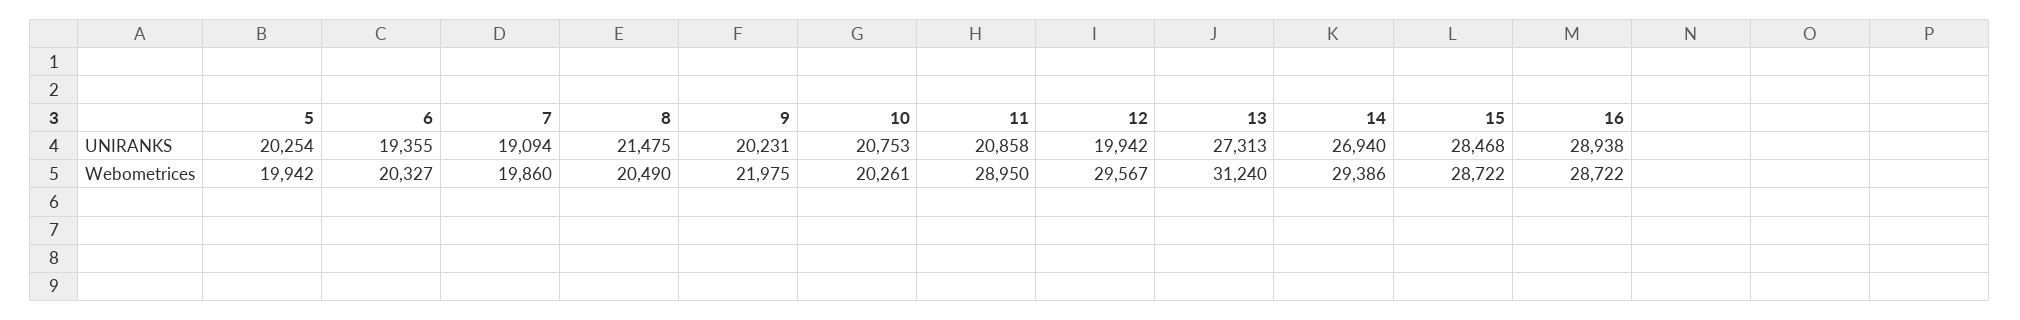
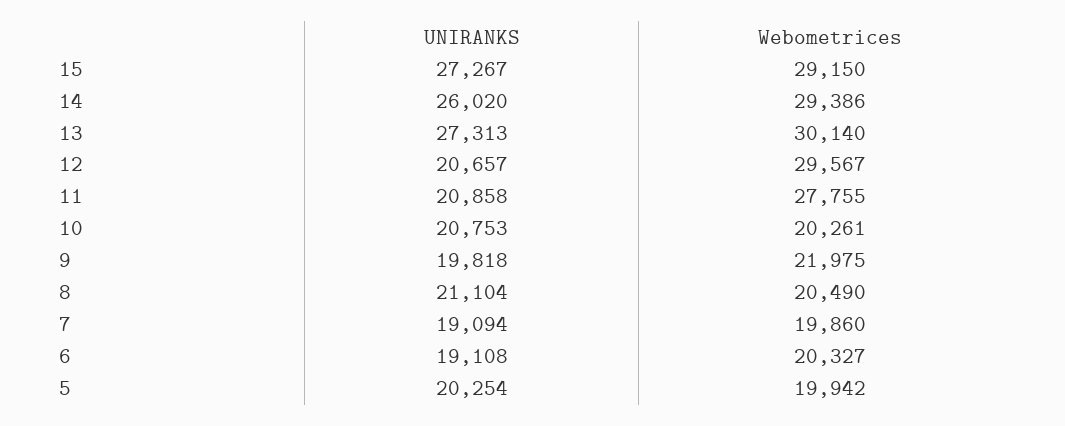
  {
    "5": {
      "UNIRANKS": 20254,
      "Webometrices": 19942
    },
    "6": {
-     "UNIRANKS": 19355,
+     "UNIRANKS": 19108,
      "Webometrices": 20327
    },
    "7": {
      "UNIRANKS": 19094,
      "Webometrices": 19860
    },
    "8": {
-     "UNIRANKS": 21475,
+     "UNIRANKS": 21104,
      "Webometrices": 20490
    },
    "9": {
-     "UNIRANKS": 20231,
+     "UNIRANKS": 19818,
      "Webometrices": 21975
    },
    "10": {
      "UNIRANKS": 20753,
      "Webometrices": 20261
    },
    "11": {
      "UNIRANKS": 20858,
-     "Webometrices": 28950
+     "Webometrices": 27755
    },
    "12": {
-     "UNIRANKS": 19942,
+     "UNIRANKS": 20657,
      "Webometrices": 29567
    },
    "13": {
      "UNIRANKS": 27313,
-     "Webometrices": 31240
+     "Webometrices": 30140
    },
    "14": {
-     "UNIRANKS": 26940,
+     "UNIRANKS": 26020,
      "Webometrices": 29386
    },
    "15": {
-     "UNIRANKS": 28468,
+     "UNIRANKS": 27267,
-     "Webometrices": 28722
+     "Webometrices": 29150
-   },
+   }
-   "16": {
-     "UNIRANKS": 28938,
-     "Webometrices": 28722
-   }
  }

